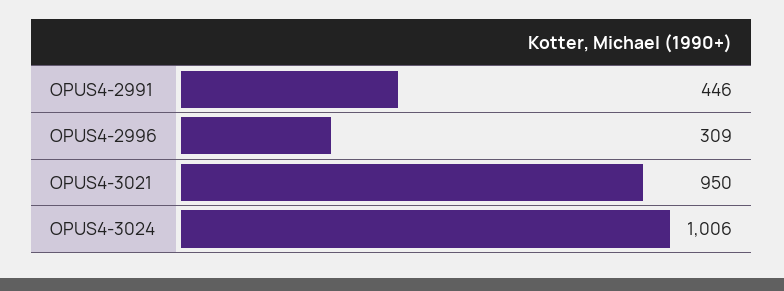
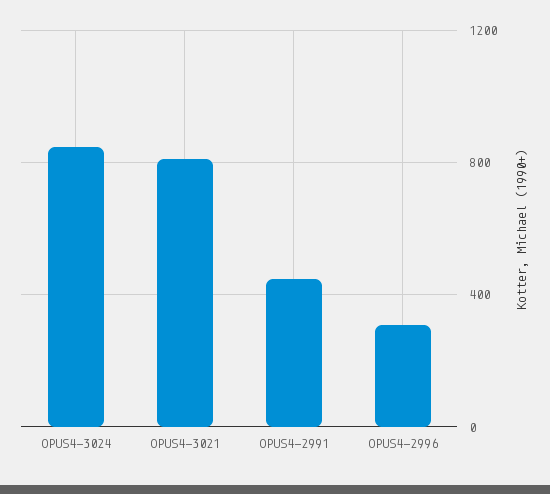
  {
    "OPUS4-2991": 446,
    "OPUS4-2996": 309,
-   "OPUS4-3021": 950,
+   "OPUS4-3021": 800,
-   "OPUS4-3024": 1006
+   "OPUS4-3024": 850
  }

